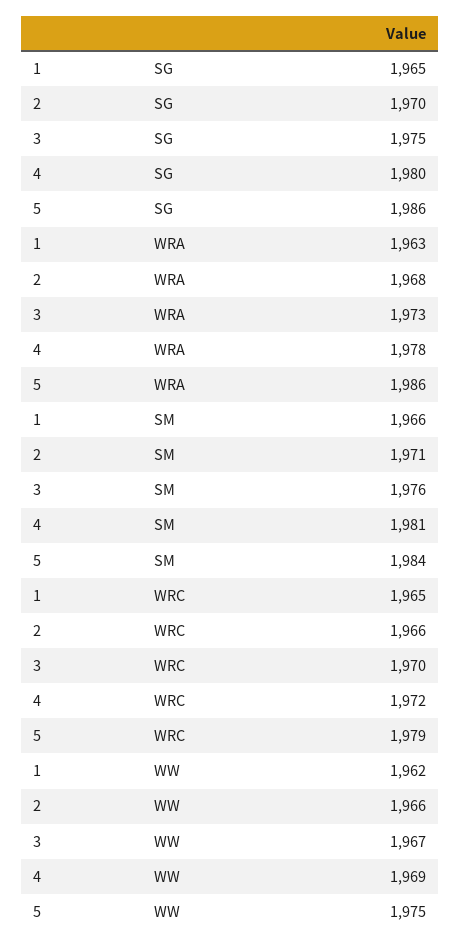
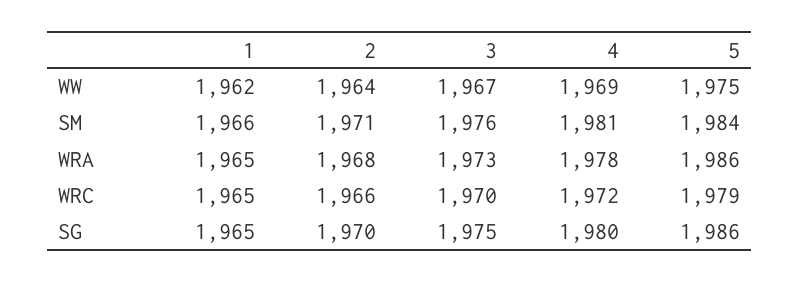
  {
    "1": {
      "SG": 1965,
-     "WRA": 1963,
+     "WRA": 1965,
      "SM": 1966,
      "WRC": 1965,
      "WW": 1962
    },
    "2": {
      "SG": 1970,
      "WRA": 1968,
      "SM": 1971,
      "WRC": 1966,
-     "WW": 1966
+     "WW": 1964
    },
    "3": {
      "SG": 1975,
      "WRA": 1973,
      "SM": 1976,
      "WRC": 1970,
      "WW": 1967
    },
    "4": {
      "SG": 1980,
      "WRA": 1978,
      "SM": 1981,
      "WRC": 1972,
      "WW": 1969
    },
    "5": {
      "SG": 1986,
      "WRA": 1986,
      "SM": 1984,
      "WRC": 1979,
      "WW": 1975
    }
  }

